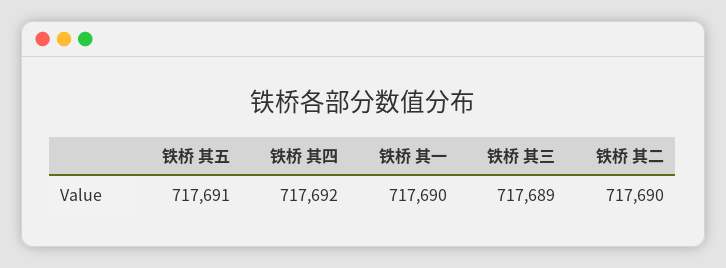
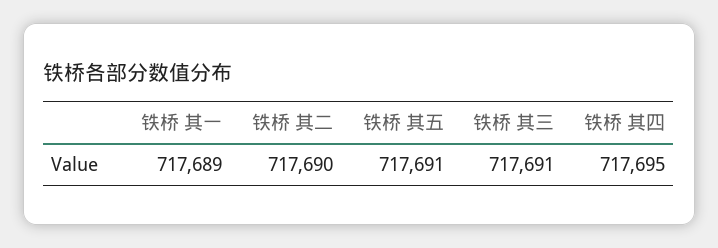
  {
    "铁桥 其五": 717691,
-   "铁桥 其四": 717692,
+   "铁桥 其四": 717695,
-   "铁桥 其一": 717690,
+   "铁桥 其一": 717689,
-   "铁桥 其三": 717689,
+   "铁桥 其三": 717691,
    "铁桥 其二": 717690
  }

